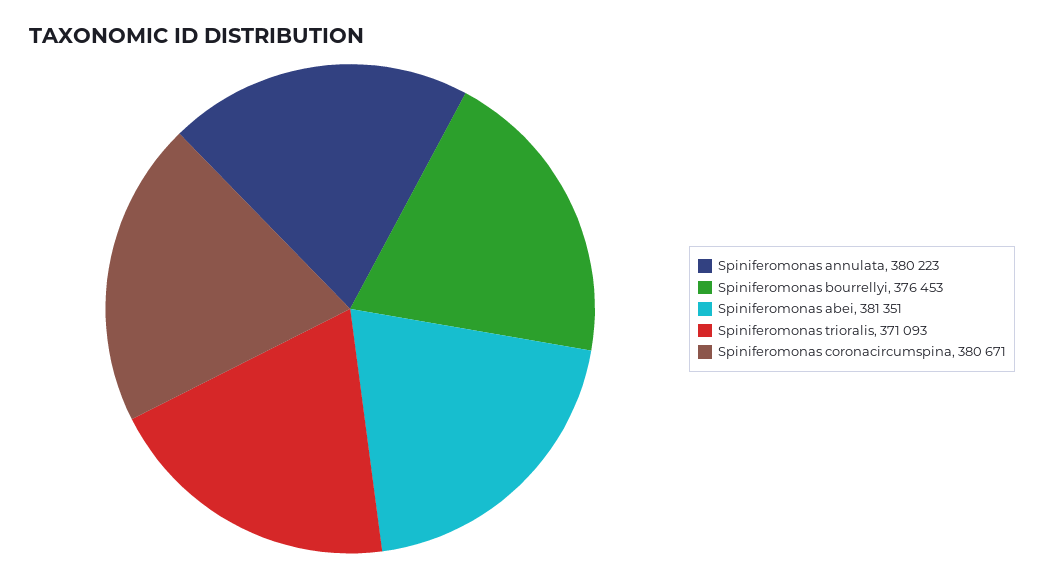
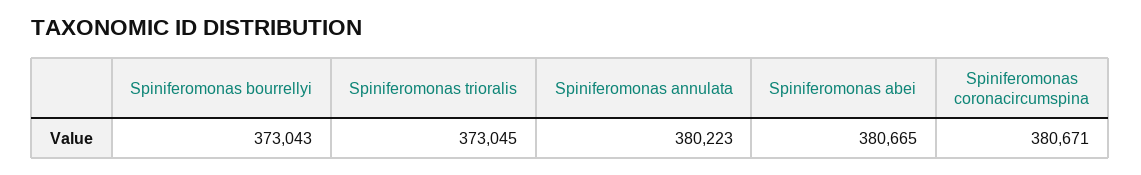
  {
    "Spiniferomonas annulata": 380223,
-   "Spiniferomonas bourrellyi": 376453,
+   "Spiniferomonas bourrellyi": 373043,
-   "Spiniferomonas abei": 381351,
+   "Spiniferomonas abei": 380665,
-   "Spiniferomonas trioralis": 371093,
+   "Spiniferomonas trioralis": 373045,
    "Spiniferomonas coronacircumspina": 380671
  }

